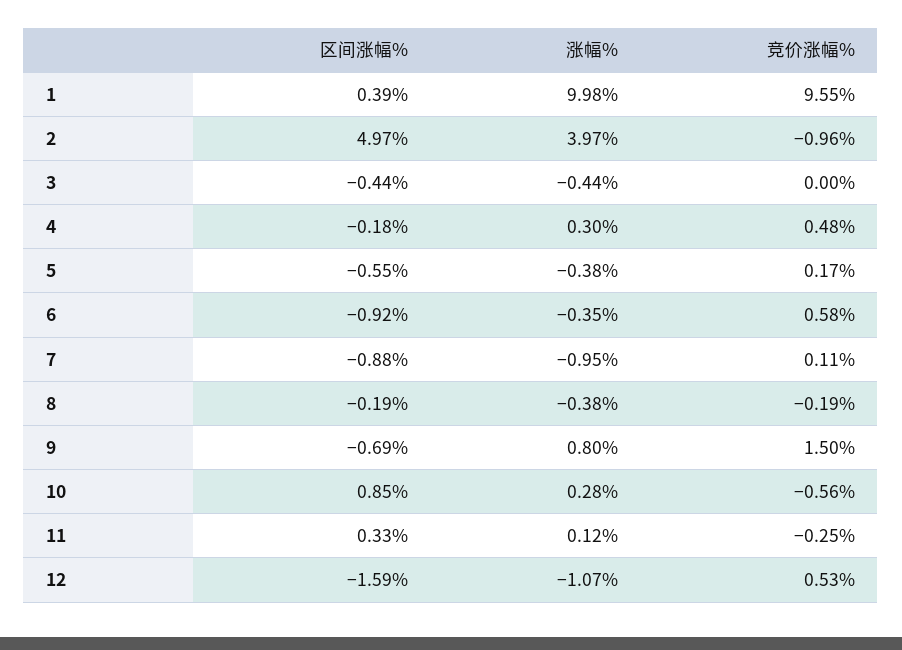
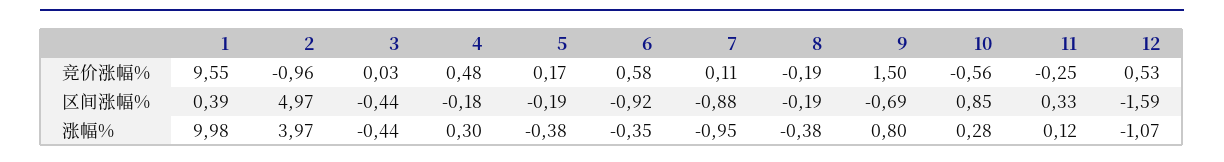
  {
    "区间涨幅%": {
      "1": 0.39,
      "2": 4.97,
      "3": -0.44,
      "4": -0.18,
-     "5": -0.55,
+     "5": -0.19,
      "6": -0.92,
      "7": -0.88,
      "8": -0.19,
      "9": -0.69,
      "10": 0.85,
      "11": 0.33,
      "12": -1.59
    },
    "涨幅%": {
      "1": 9.98,
      "2": 3.97,
      "3": -0.44,
      "4": 0.3,
      "5": -0.38,
      "6": -0.35,
      "7": -0.95,
      "8": -0.38,
      "9": 0.8,
      "10": 0.28,
      "11": 0.12,
      "12": -1.07
    },
    "竞价涨幅%": {
      "1": 9.55,
      "2": -0.96,
-     "3": 0,
+     "3": 0.03,
      "4": 0.48,
      "5": 0.17,
      "6": 0.58,
      "7": 0.11,
      "8": -0.19,
      "9": 1.5,
      "10": -0.56,
      "11": -0.25,
      "12": 0.53
    }
  }

